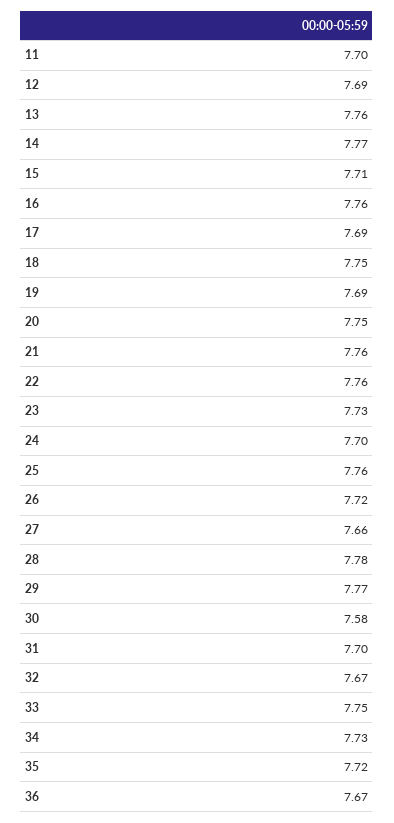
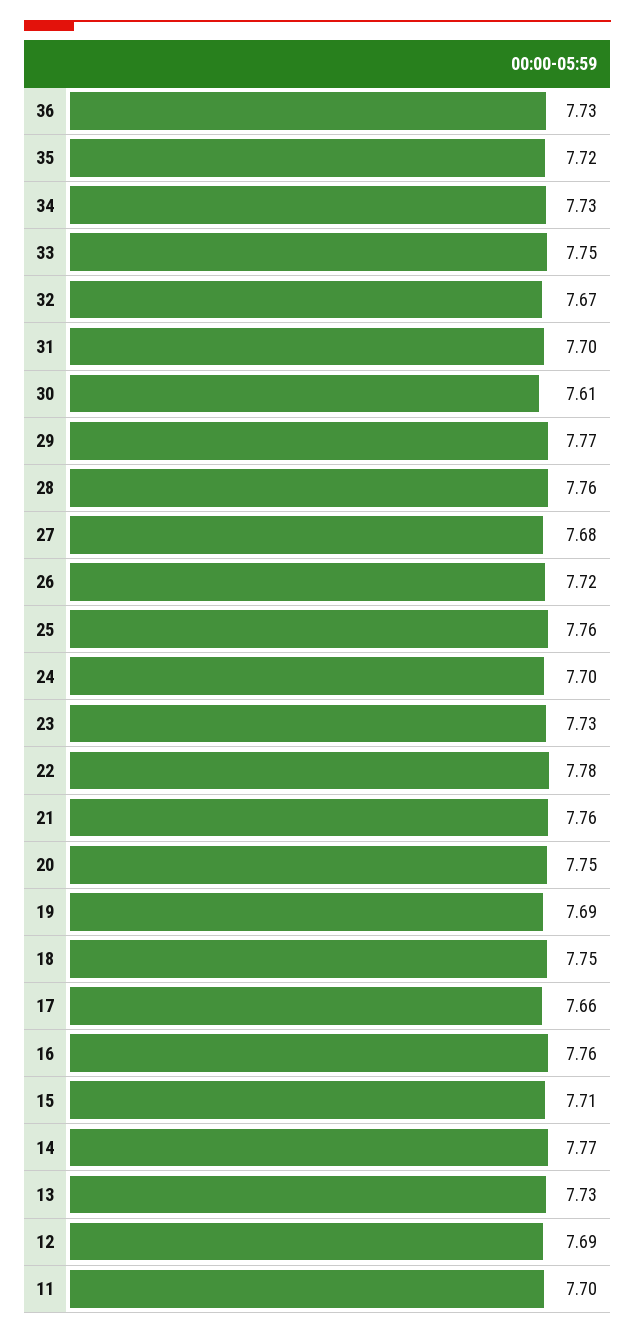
  {
    "11": 7.7,
    "12": 7.69,
-   "13": 7.76,
+   "13": 7.73,
    "14": 7.77,
    "15": 7.71,
    "16": 7.76,
-   "17": 7.69,
+   "17": 7.66,
    "18": 7.75,
    "19": 7.69,
    "20": 7.75,
    "21": 7.76,
-   "22": 7.76,
+   "22": 7.78,
    "23": 7.73,
    "24": 7.7,
    "25": 7.76,
    "26": 7.72,
-   "27": 7.66,
+   "27": 7.68,
-   "28": 7.78,
+   "28": 7.76,
    "29": 7.77,
-   "30": 7.58,
+   "30": 7.61,
    "31": 7.7,
    "32": 7.67,
    "33": 7.75,
    "34": 7.73,
    "35": 7.72,
-   "36": 7.67
+   "36": 7.73
  }

